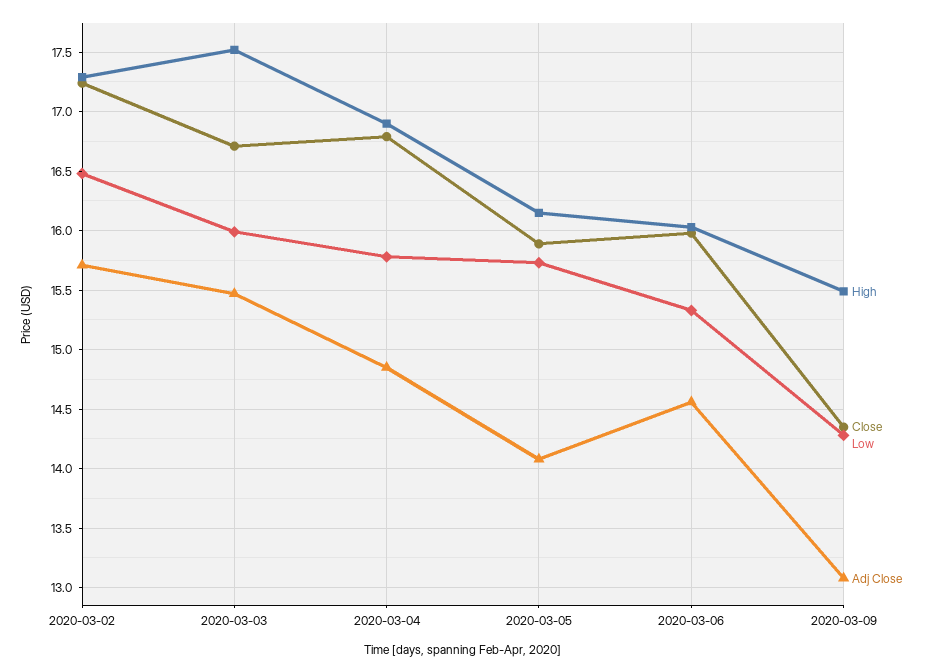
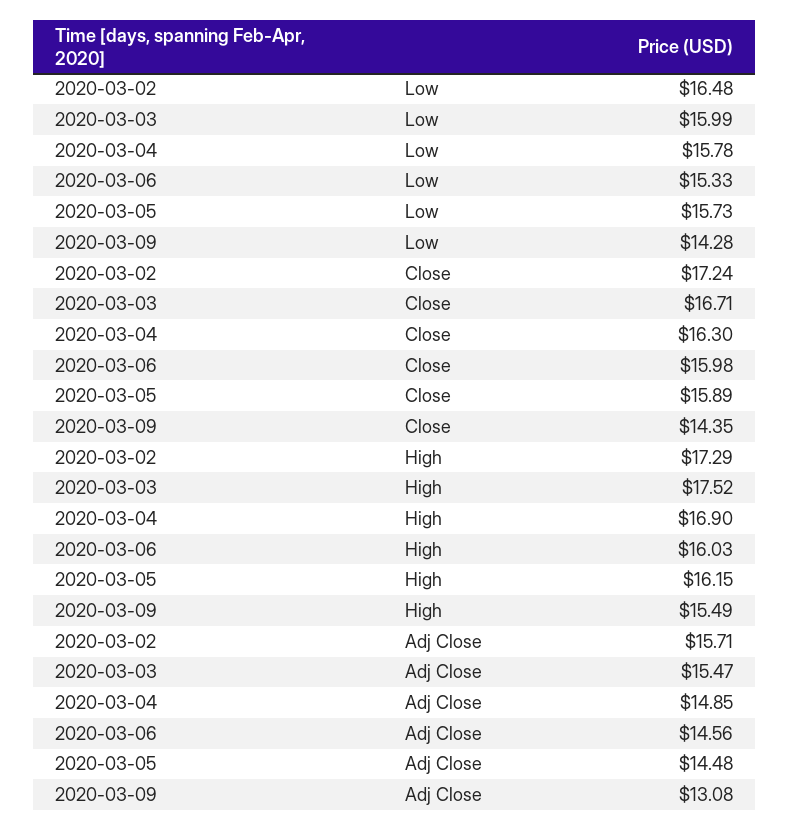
  {
    "High": {
      "2020-03-02": 17.29,
      "2020-03-03": 17.52,
      "2020-03-04": 16.9,
      "2020-03-05": 16.15,
      "2020-03-06": 16.03,
      "2020-03-09": 15.49
    },
    "Close": {
      "2020-03-02": 17.24,
      "2020-03-03": 16.71,
-     "2020-03-04": 16.8,
+     "2020-03-04": 16.3,
      "2020-03-05": 15.89,
      "2020-03-06": 15.98,
      "2020-03-09": 14.35
    },
    "Low": {
      "2020-03-02": 16.48,
      "2020-03-03": 15.99,
      "2020-03-04": 15.78,
      "2020-03-05": 15.73,
      "2020-03-06": 15.33,
      "2020-03-09": 14.28
    },
    "Adj Close": {
      "2020-03-02": 15.71,
      "2020-03-03": 15.47,
      "2020-03-04": 14.85,
-     "2020-03-05": 14.1,
+     "2020-03-05": 14.48,
      "2020-03-06": 14.56,
      "2020-03-09": 13.08
    }
  }

